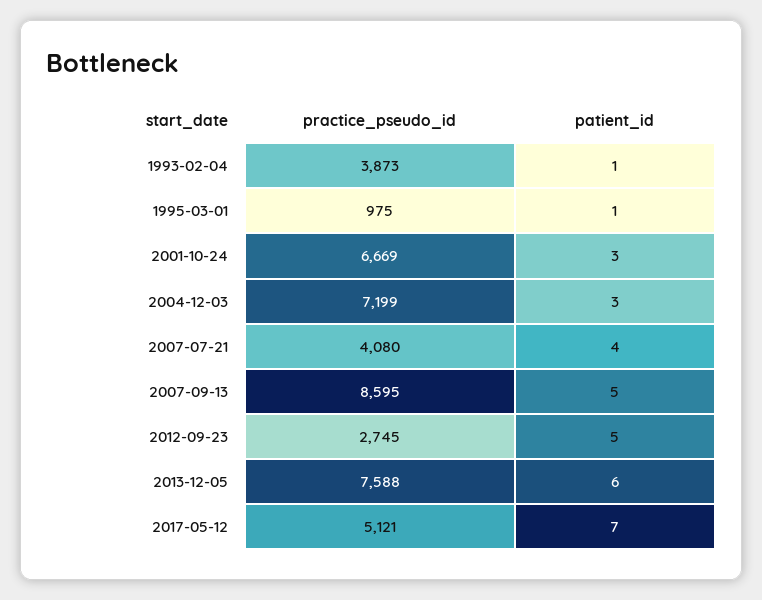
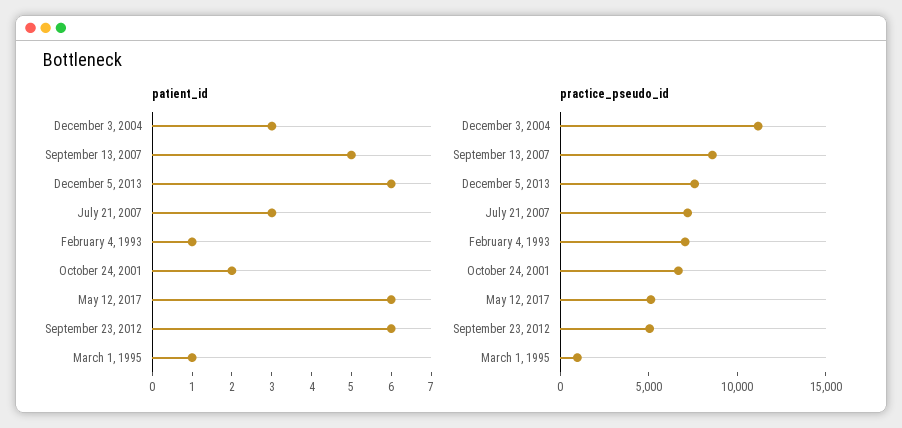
  {
    "practice_pseudo_id": {
-     "1993-02-04": 3873,
+     "1993-02-04": 7000,
      "1995-03-01": 975,
      "2001-10-24": 6669,
-     "2004-12-03": 7199,
+     "2004-12-03": 11000,
-     "2007-07-21": 4080,
+     "2007-07-21": 7000,
      "2007-09-13": 8595,
-     "2012-09-23": 2745,
+     "2012-09-23": 5000,
      "2013-12-05": 7588,
      "2017-05-12": 5121
    },
    "patient_id": {
      "1993-02-04": 1,
      "1995-03-01": 1,
-     "2001-10-24": 3,
+     "2001-10-24": 2,
      "2004-12-03": 3,
-     "2007-07-21": 4,
+     "2007-07-21": 3,
      "2007-09-13": 5,
-     "2012-09-23": 5,
+     "2012-09-23": 6,
      "2013-12-05": 6,
-     "2017-05-12": 7
+     "2017-05-12": 6
    }
  }

